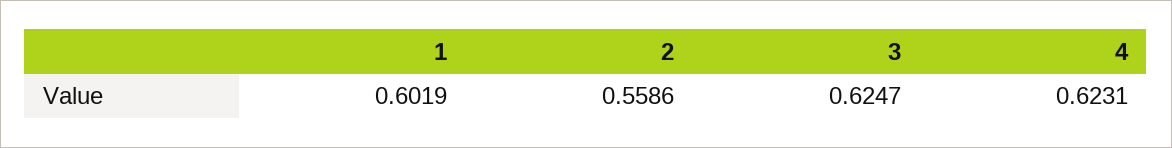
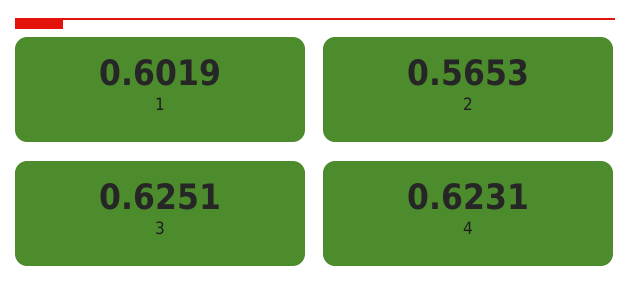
  {
    "1": 0.6019,
-   "2": 0.5586,
+   "2": 0.5653,
-   "3": 0.6247,
+   "3": 0.6251,
    "4": 0.6231
  }

